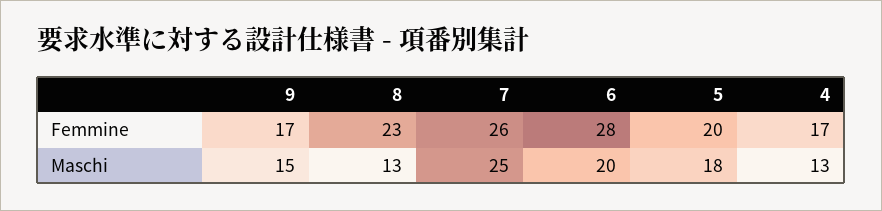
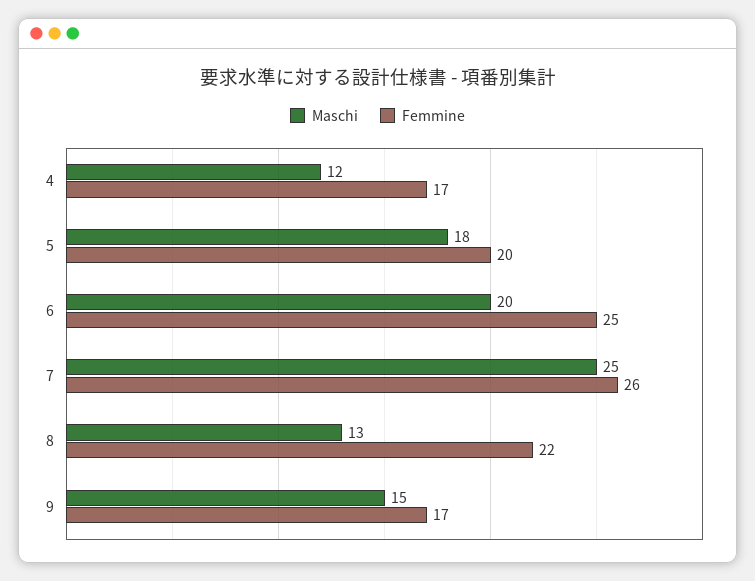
  {
    "Femmine": {
      "9": 17,
-     "8": 23,
+     "8": 22,
      "7": 26,
-     "6": 28,
+     "6": 25,
      "5": 20,
      "4": 17
    },
    "Maschi": {
      "9": 15,
      "8": 13,
      "7": 25,
      "6": 20,
      "5": 18,
-     "4": 13
+     "4": 12
    }
  }

